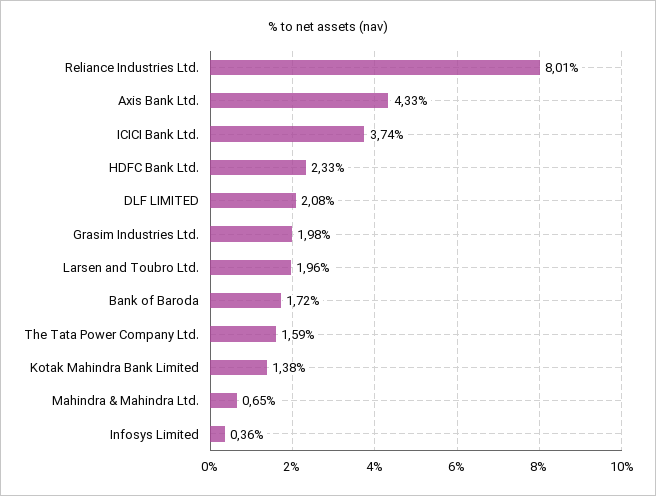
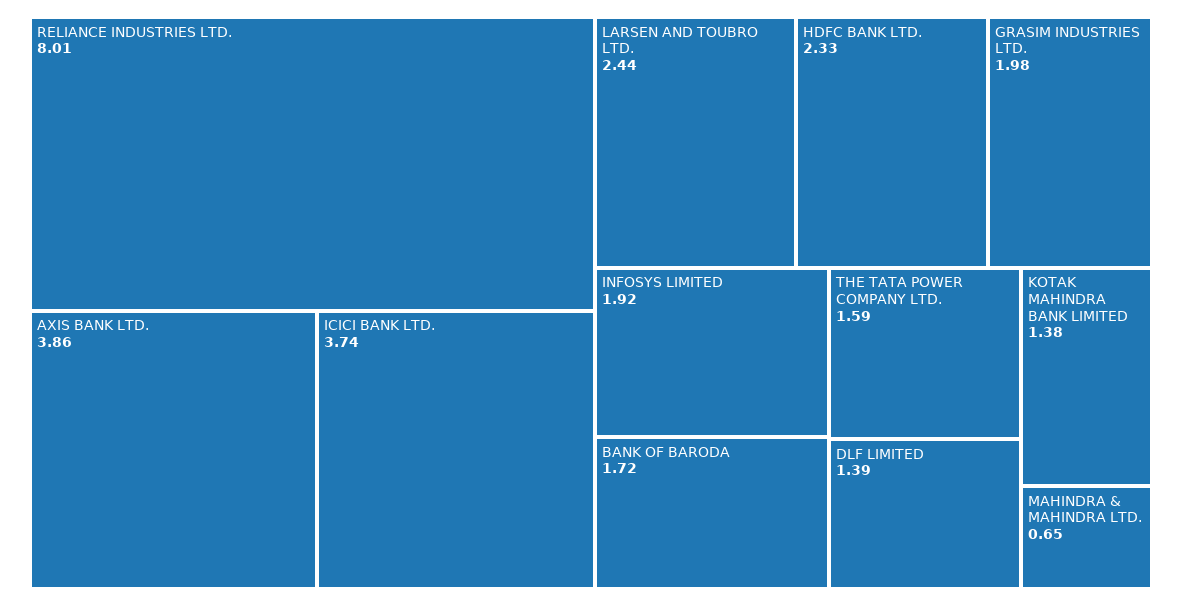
  {
    "Reliance Industries Ltd.": 8.01,
-   "Axis Bank Ltd.": 4.33,
+   "Axis Bank Ltd.": 3.86,
    "ICICI Bank Ltd.": 3.74,
    "HDFC Bank Ltd.": 2.33,
-   "DLF LIMITED": 2.08,
+   "DLF LIMITED": 1.39,
    "Grasim Industries Ltd.": 1.98,
-   "Larsen and Toubro Ltd.": 1.96,
+   "Larsen and Toubro Ltd.": 2.44,
    "Bank of Baroda": 1.72,
    "The Tata Power Company Ltd.": 1.59,
    "Kotak Mahindra Bank Limited": 1.38,
    "Mahindra & Mahindra Ltd.": 0.65,
-   "Infosys Limited": 0.36
+   "Infosys Limited": 1.92
  }

